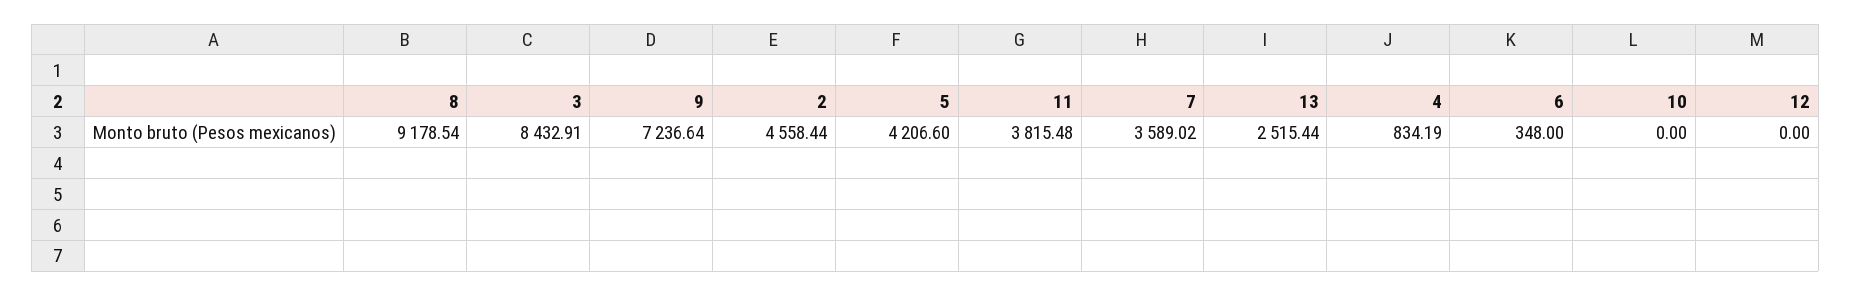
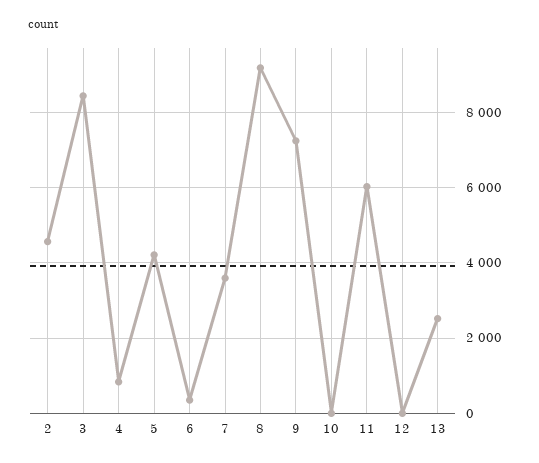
  {
    "8": 9178.54,
    "3": 8432.91,
    "9": 7236.64,
    "2": 4558.44,
    "5": 4206.6,
-   "11": 3815.48,
+   "11": 6000,
    "7": 3589.02,
    "13": 2515.44,
    "4": 834.19,
    "6": 348,
    "10": 0,
    "12": 0
  }

